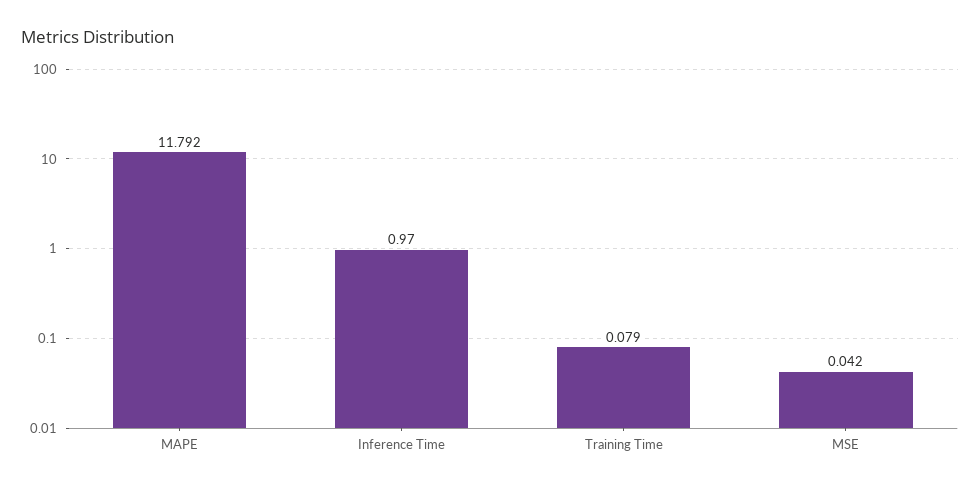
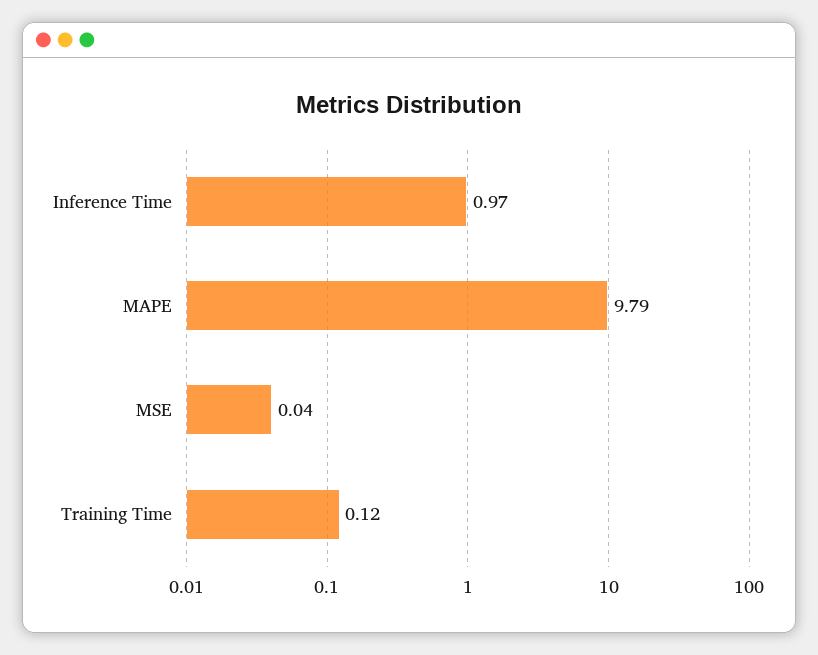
  {
-   "MAPE": 11.792,
+   "MAPE": 9.79,
    "Inference Time": 0.97,
-   "Training Time": 0.079,
+   "Training Time": 0.12,
    "MSE": 0.042
  }

